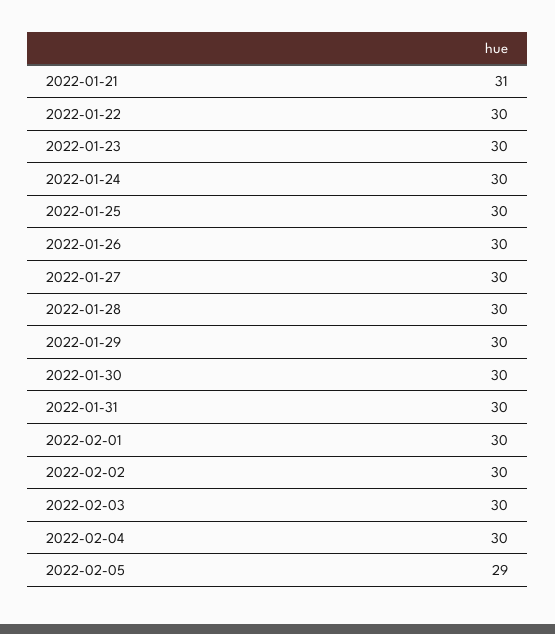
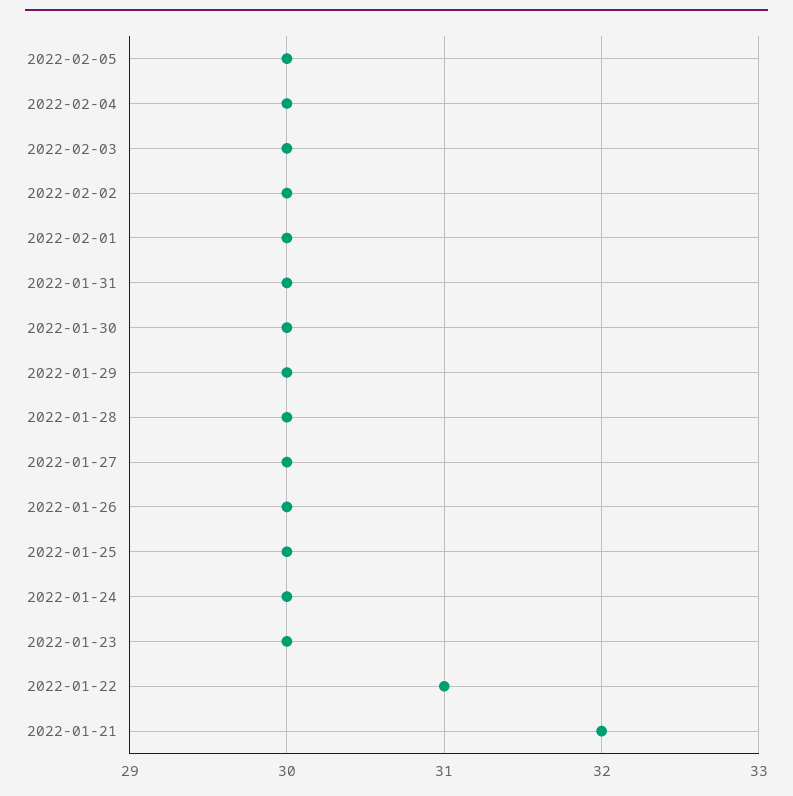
  {
-   "2022-01-21": 31,
+   "2022-01-21": 32,
-   "2022-01-22": 30,
+   "2022-01-22": 31,
    "2022-01-23": 30,
    "2022-01-24": 30,
    "2022-01-25": 30,
    "2022-01-26": 30,
    "2022-01-27": 30,
    "2022-01-28": 30,
    "2022-01-29": 30,
    "2022-01-30": 30,
    "2022-01-31": 30,
    "2022-02-01": 30,
    "2022-02-02": 30,
    "2022-02-03": 30,
    "2022-02-04": 30,
-   "2022-02-05": 29
+   "2022-02-05": 30
  }

